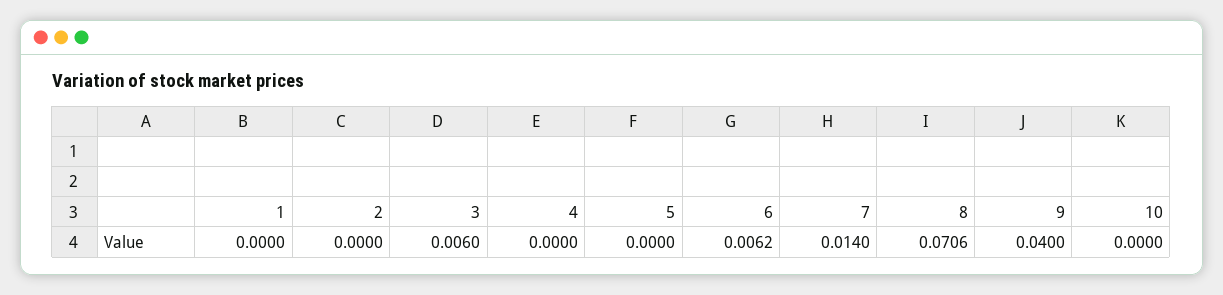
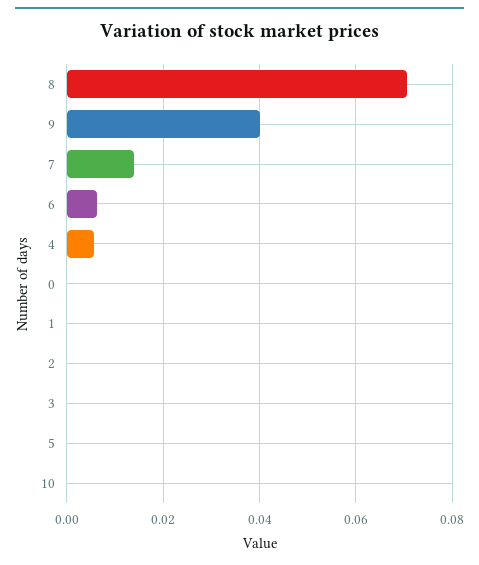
  {
    "1": 0,
    "2": 0,
-   "3": 0.006,
+   "3": 0,
-   "4": 0,
+   "4": 0.006,
    "5": 0,
    "6": 0.0062,
    "7": 0.014,
    "8": 0.0706,
    "9": 0.04,
-   "10": 0
+   "10": 0,
+   "0": 0
  }

